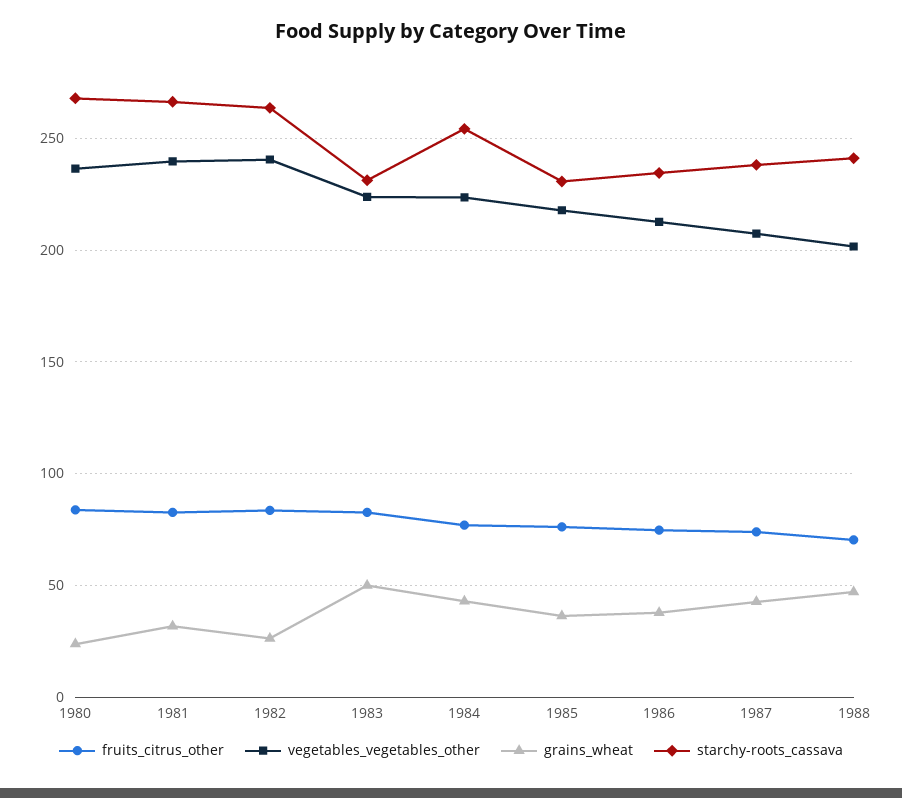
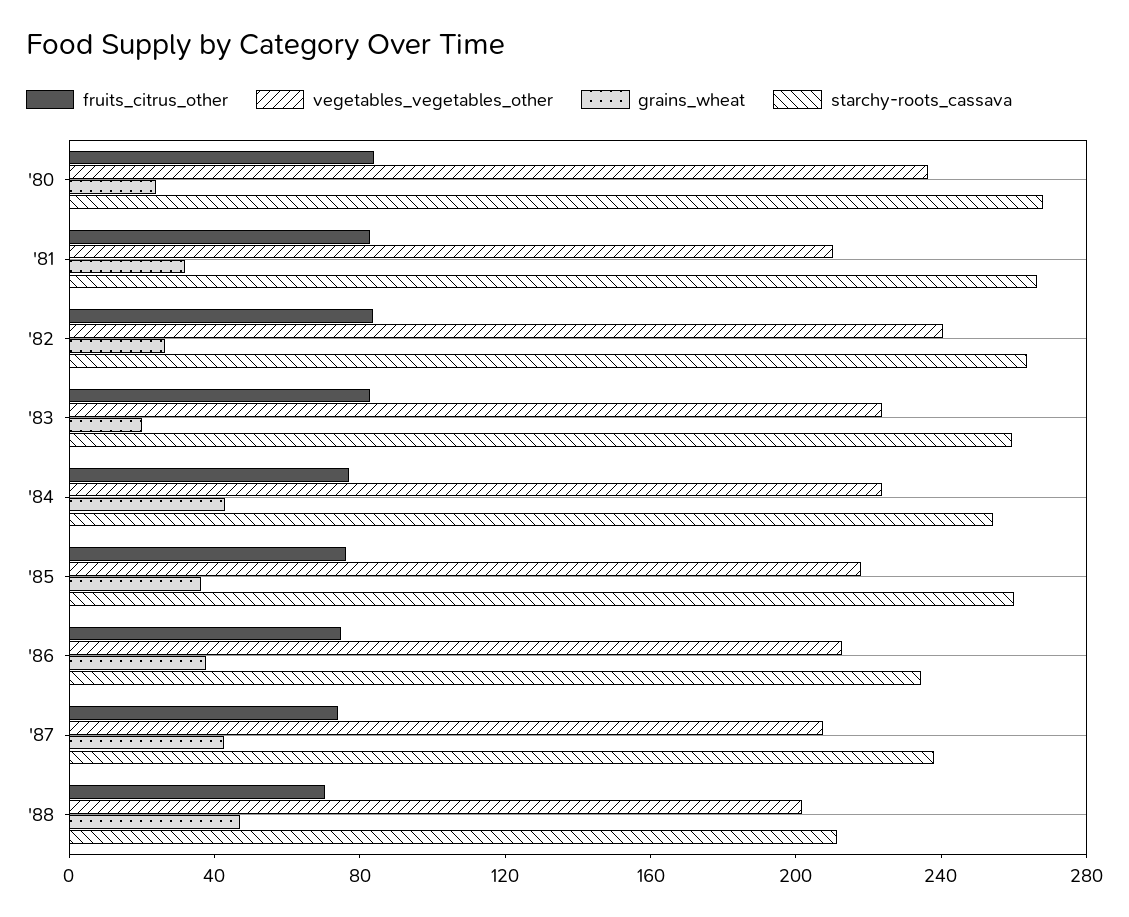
  {
    "fruits_citrus_other": {
      "1980": 85,
      "1981": 85,
      "1982": 85,
      "1983": 85,
      "1984": 75,
      "1985": 75,
      "1986": 75,
      "1987": 75,
      "1988": 70
    },
    "vegetables_vegetables_other": {
      "1980": 235,
-     "1981": 240,
+     "1981": 210,
      "1982": 240,
      "1983": 225,
      "1984": 225,
      "1985": 220,
      "1986": 215,
      "1987": 205,
      "1988": 200
    },
    "grains_wheat": {
      "1980": 25,
      "1981": 30,
      "1982": 25,
-     "1983": 50,
+     "1983": 20,
      "1984": 45,
      "1985": 35,
      "1986": 40,
      "1987": 45,
      "1988": 45
    },
    "starchy-roots_cassava": {
      "1980": 270,
      "1981": 265,
      "1982": 265,
-     "1983": 230,
+     "1983": 260,
      "1984": 255,
-     "1985": 230,
+     "1985": 260,
      "1986": 235,
      "1987": 240,
-     "1988": 240
+     "1988": 210
    }
  }

